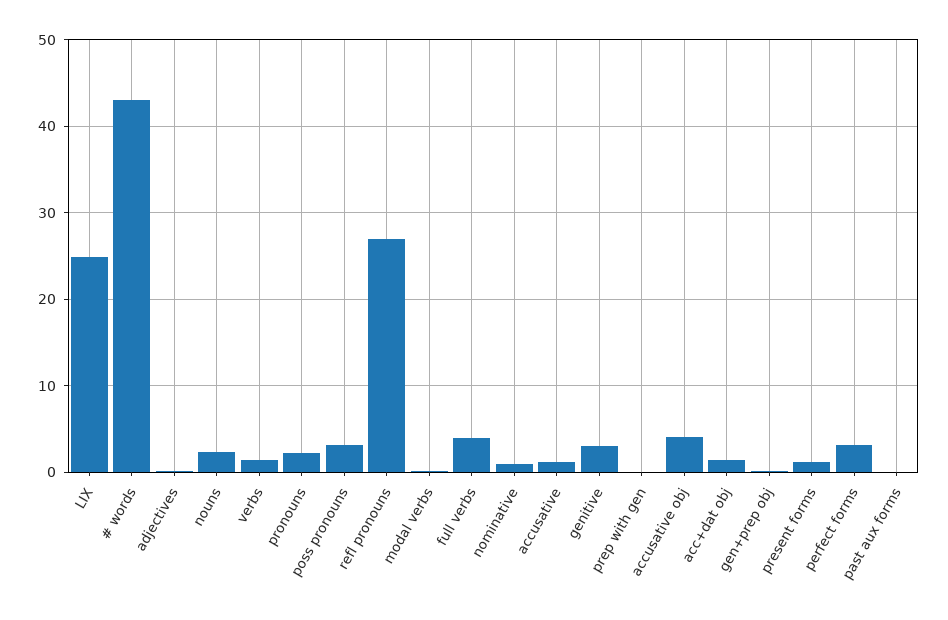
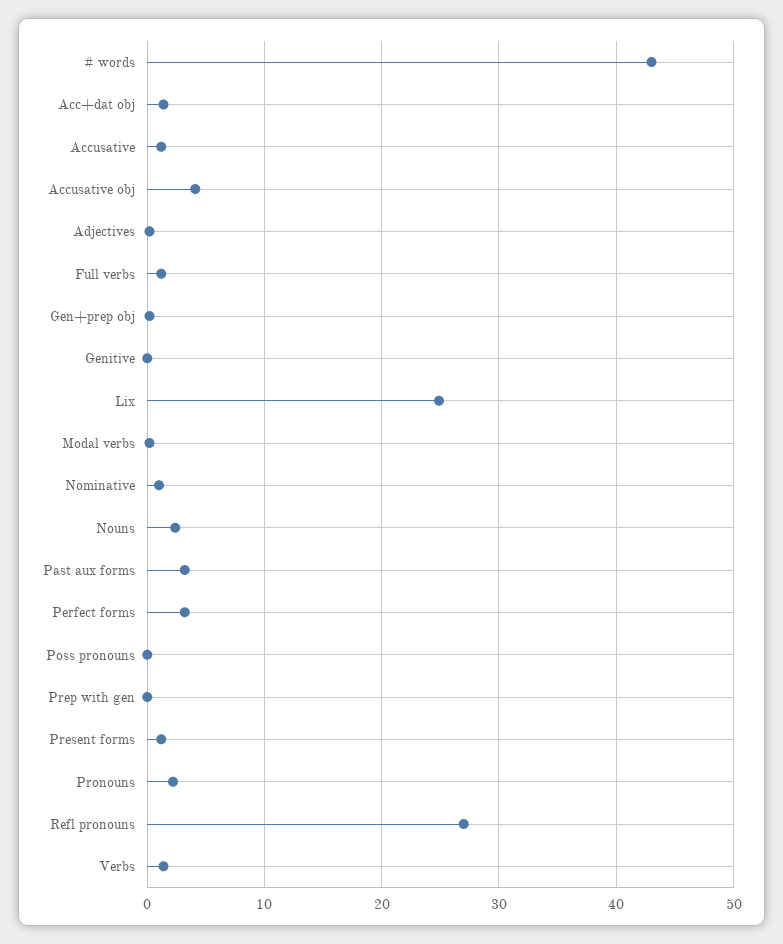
  {
    "LIX": 25,
    "# words": 43,
    "adjectives": 0,
    "nouns": 2,
    "verbs": 1,
    "pronouns": 2,
-   "poss pronouns": 3,
+   "poss pronouns": 0,
    "refl pronouns": 27,
    "modal verbs": 0,
-   "full verbs": 4,
+   "full verbs": 1,
    "nominative": 1,
    "accusative": 1,
-   "genitive": 3,
+   "genitive": 0,
    "prep with gen": 0,
    "accusative obj": 4,
    "acc+dat obj": 1,
    "gen+prep obj": 0,
    "present forms": 1,
    "perfect forms": 3,
-   "past aux forms": 0
+   "past aux forms": 3
  }

